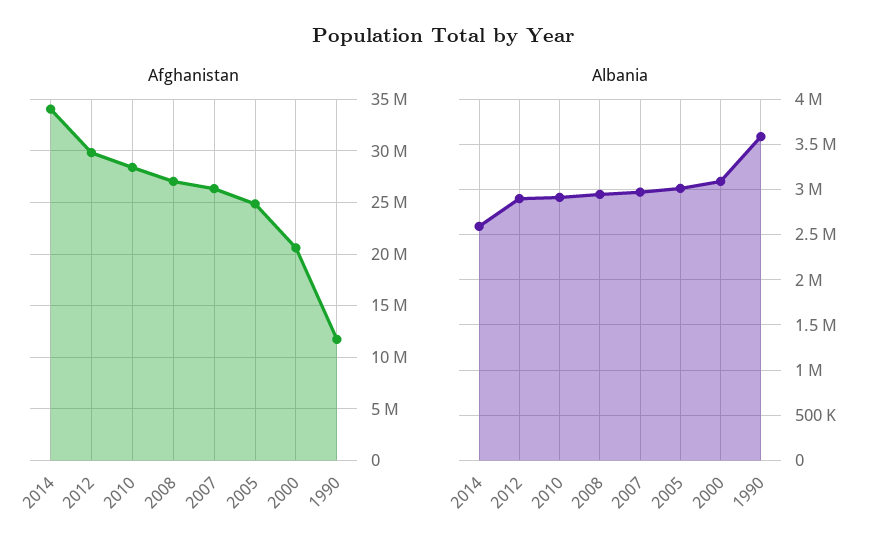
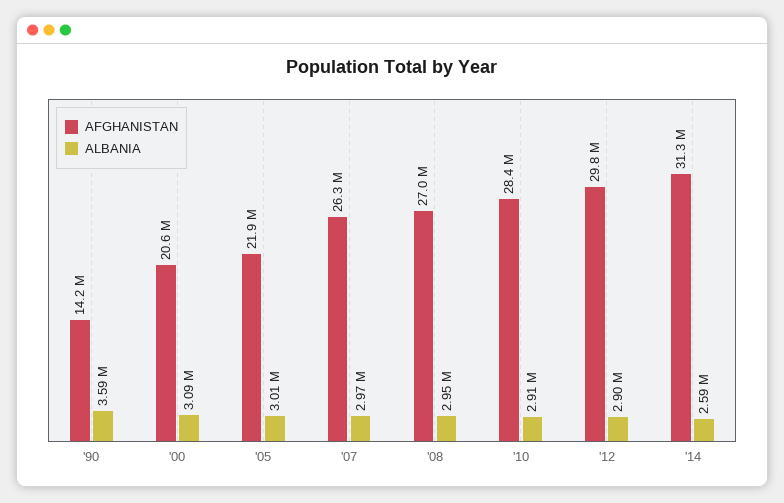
  {
    "Afghanistan": {
-     "2014": 34000000,
+     "2014": 31300000,
      "2012": 29800000,
      "2010": 28400000,
      "2008": 27000000,
      "2007": 26300000,
-     "2005": 25000000,
+     "2005": 21900000,
      "2000": 20600000,
-     "1990": 12000000
+     "1990": 14200000
    },
    "Albania": {
      "2014": 2590000,
      "2012": 2900000,
      "2010": 2910000,
      "2008": 2950000,
      "2007": 2970000,
      "2005": 3010000,
      "2000": 3090000,
      "1990": 3590000
    }
  }

